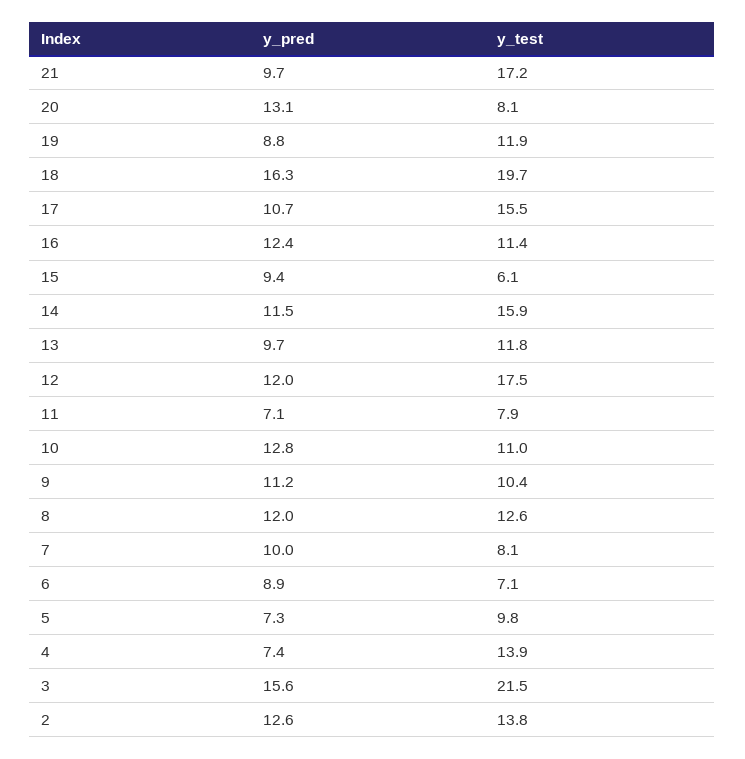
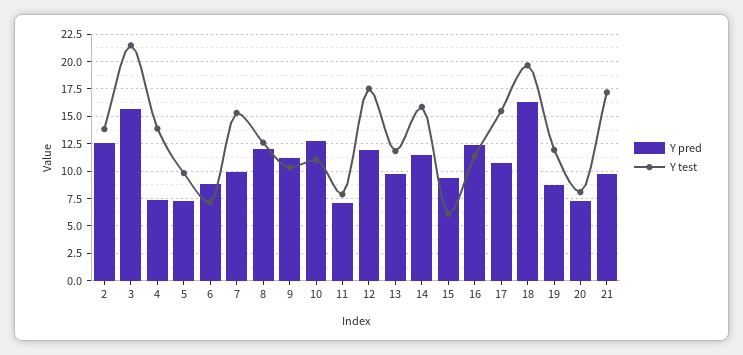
  {
    "y_pred": {
      "21": 9.7,
-     "20": 13.1,
+     "20": 7.5,
      "19": 8.8,
      "18": 16.3,
      "17": 10.7,
      "16": 12.4,
      "15": 9.4,
      "14": 11.5,
      "13": 9.7,
      "12": 12,
      "11": 7.1,
      "10": 12.8,
      "9": 11.2,
      "8": 12,
      "7": 10,
      "6": 8.9,
      "5": 7.3,
      "4": 7.4,
      "3": 15.6,
      "2": 12.6
    },
    "y_test": {
      "21": 17.2,
      "20": 8.1,
      "19": 11.9,
      "18": 19.7,
      "17": 15.5,
      "16": 11.4,
      "15": 6.1,
      "14": 15.9,
      "13": 11.8,
      "12": 17.5,
      "11": 7.9,
      "10": 11,
      "9": 10.4,
      "8": 12.6,
-     "7": 8.1,
+     "7": 15,
      "6": 7.1,
      "5": 9.8,
      "4": 13.9,
      "3": 21.5,
      "2": 13.8
    }
  }

